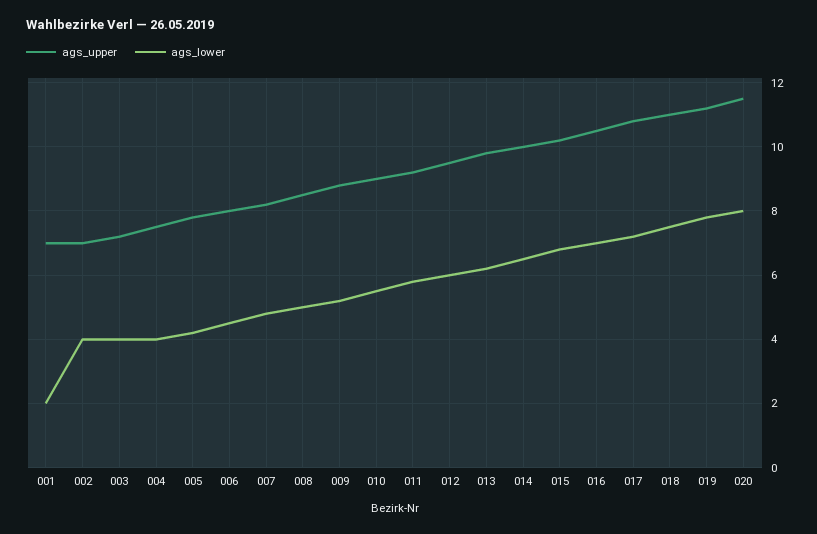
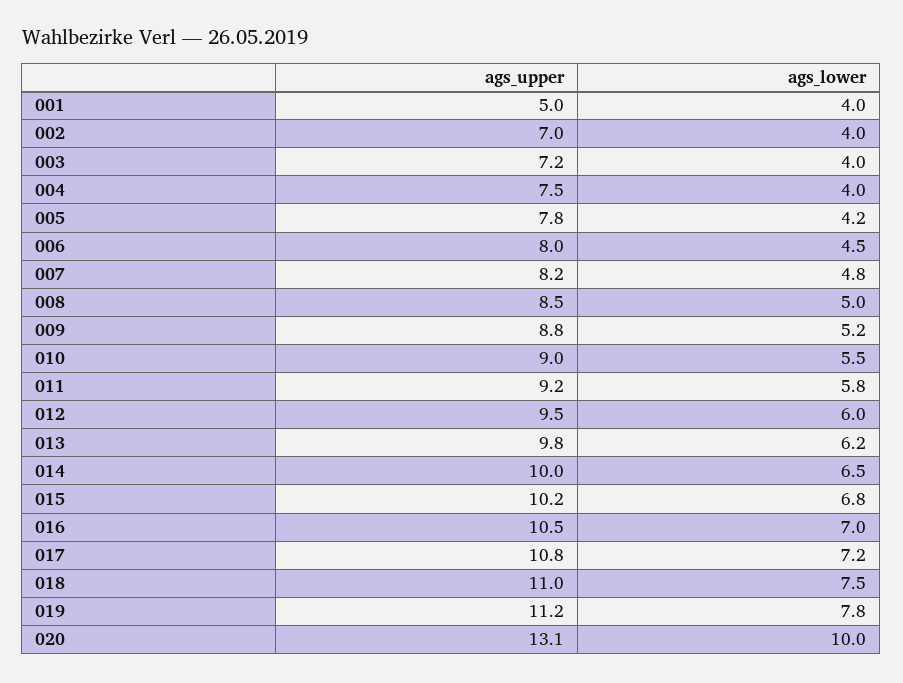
  {
    "ags_upper": {
-     "001": 7,
+     "001": 5,
      "002": 7,
      "003": 7.2,
      "004": 7.5,
      "005": 7.8,
      "006": 8,
      "007": 8.2,
      "008": 8.5,
      "009": 8.8,
      "010": 9,
      "011": 9.2,
      "012": 9.5,
      "013": 9.8,
      "014": 10,
      "015": 10.2,
      "016": 10.5,
      "017": 10.8,
      "018": 11,
      "019": 11.2,
-     "020": 11.5
+     "020": 13.1
    },
    "ags_lower": {
-     "001": 2,
+     "001": 4,
      "002": 4,
      "003": 4,
      "004": 4,
      "005": 4.2,
      "006": 4.5,
      "007": 4.8,
      "008": 5,
      "009": 5.2,
      "010": 5.5,
      "011": 5.8,
      "012": 6,
      "013": 6.2,
      "014": 6.5,
      "015": 6.8,
      "016": 7,
      "017": 7.2,
      "018": 7.5,
      "019": 7.8,
-     "020": 8
+     "020": 10
    }
  }

